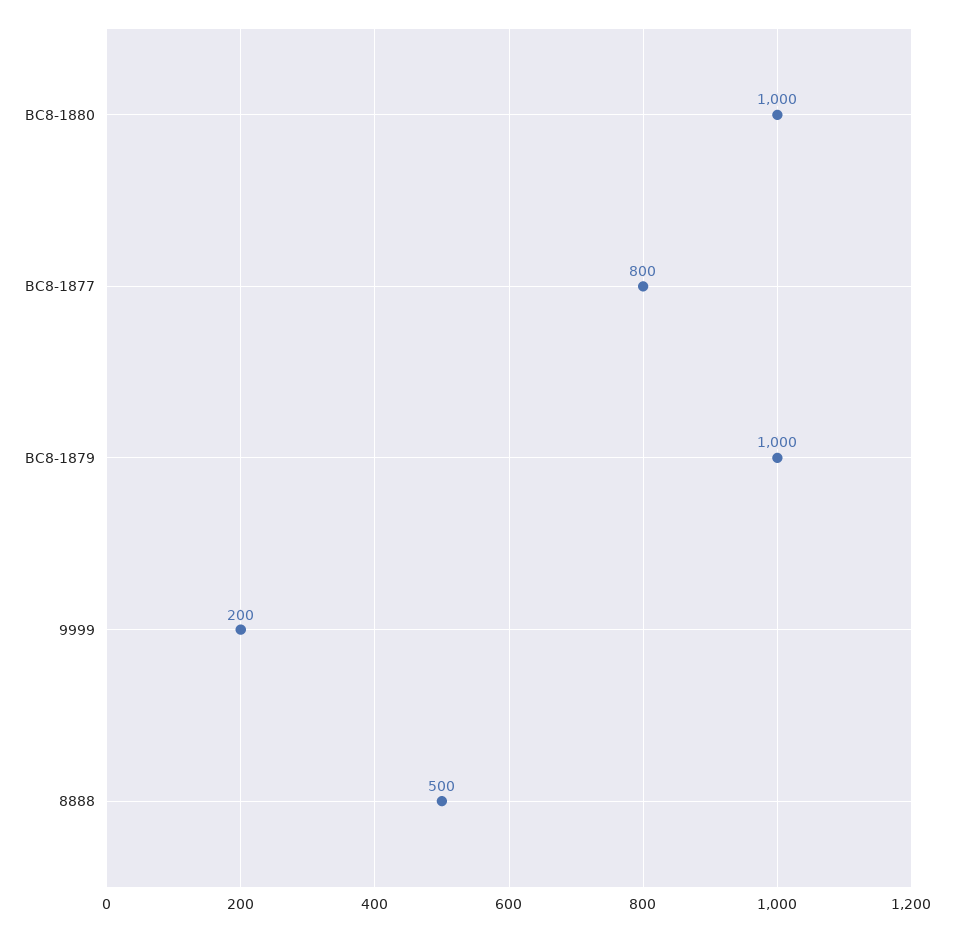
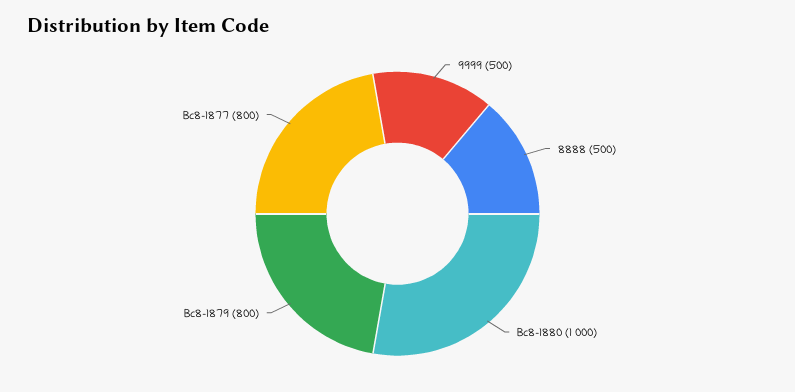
  {
    "BC8-1880": 1000,
    "BC8-1877": 800,
-   "BC8-1879": 1000,
+   "BC8-1879": 800,
-   "9999": 200,
+   "9999": 500,
    "8888": 500
  }

